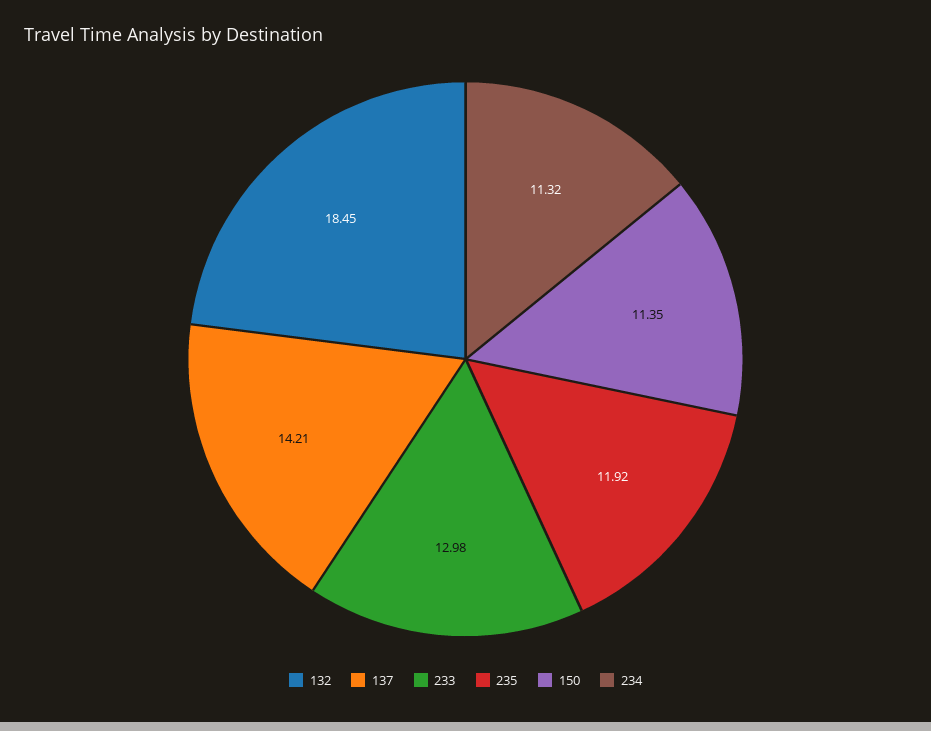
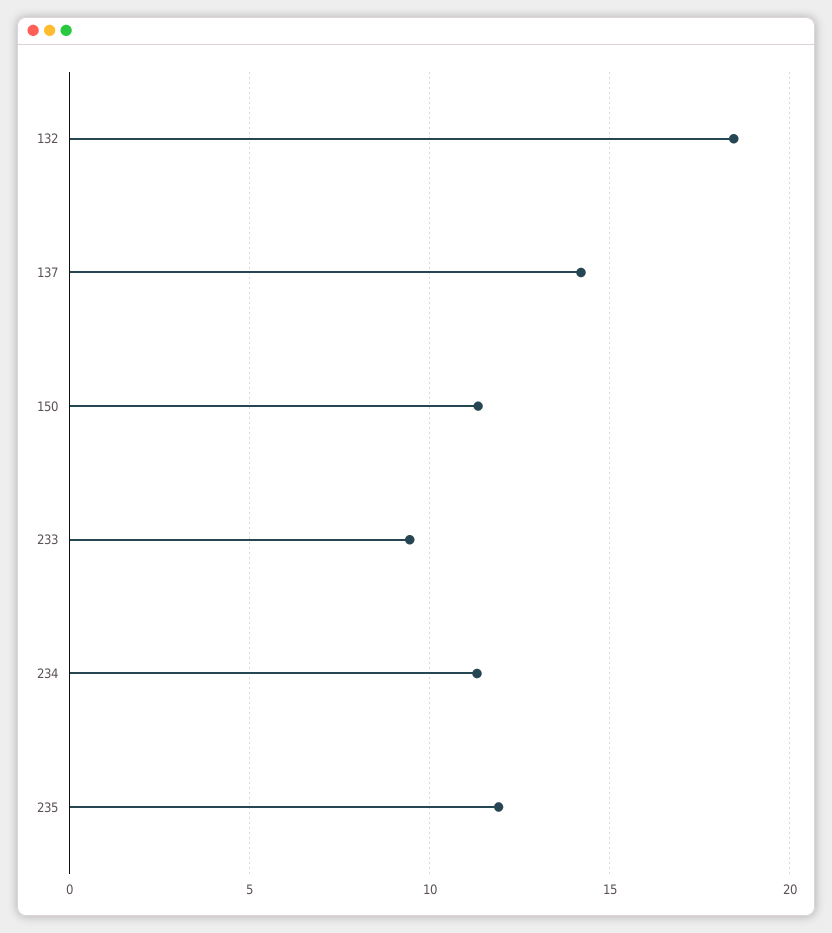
  {
    "132": 18.45,
    "137": 14.21,
-   "233": 12.98,
+   "233": 9.5,
    "235": 11.92,
    "150": 11.35,
    "234": 11.32
  }

